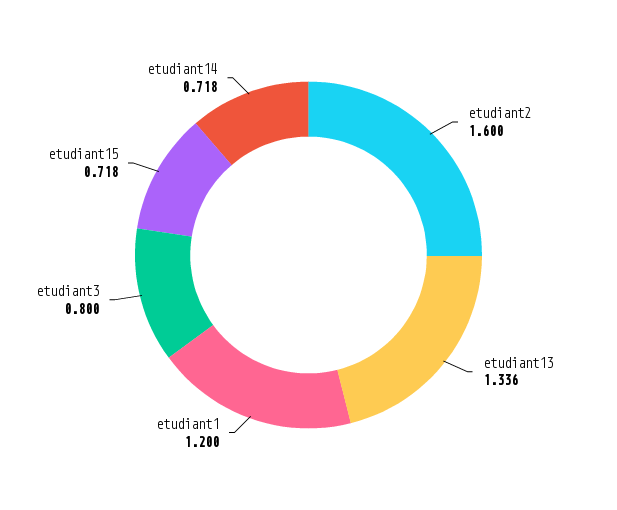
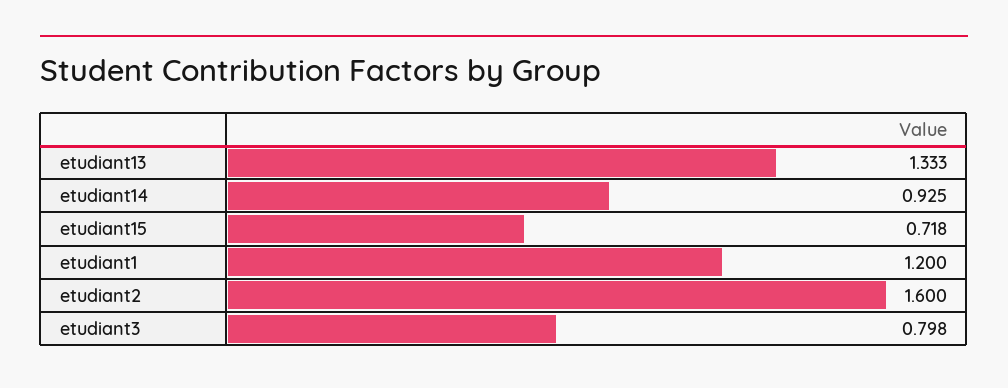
  {
    "etudiant2": 1.6,
-   "etudiant13": 1.336,
+   "etudiant13": 1.333,
    "etudiant1": 1.2,
-   "etudiant3": 0.8,
+   "etudiant3": 0.798,
    "etudiant15": 0.718,
-   "etudiant14": 0.718
+   "etudiant14": 0.925
  }

